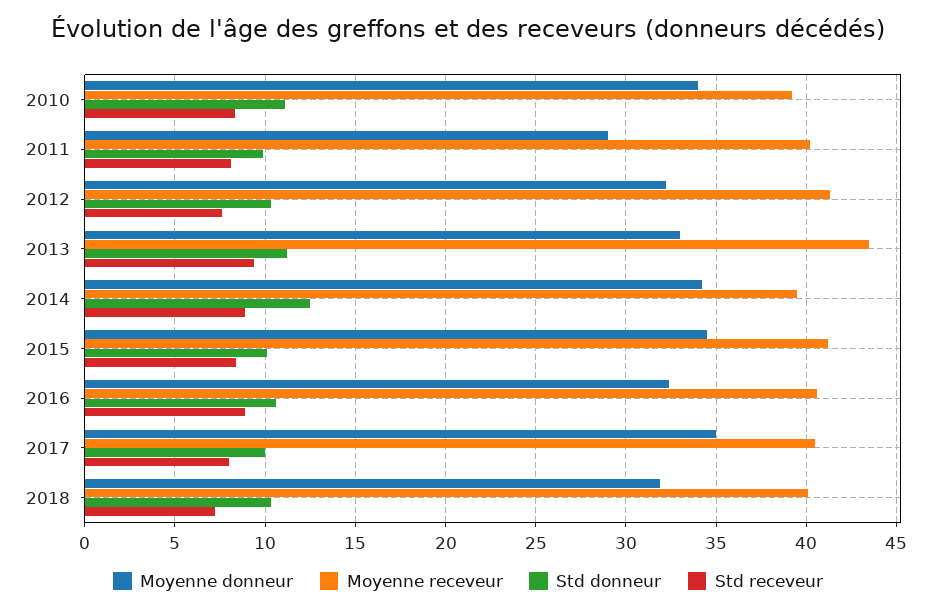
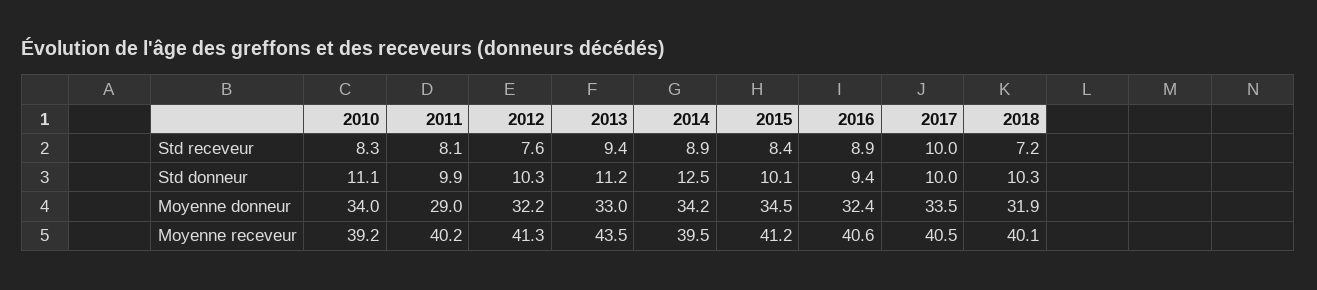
  {
    "Moyenne donneur": {
      "2010": 34,
      "2011": 29,
      "2012": 32.2,
      "2013": 33,
      "2014": 34.2,
      "2015": 34.5,
      "2016": 32.4,
-     "2017": 35,
+     "2017": 33.5,
      "2018": 31.9
    },
    "Moyenne receveur": {
      "2010": 39.2,
      "2011": 40.2,
      "2012": 41.3,
      "2013": 43.5,
      "2014": 39.5,
      "2015": 41.2,
      "2016": 40.6,
      "2017": 40.5,
      "2018": 40.1
    },
    "Std donneur": {
      "2010": 11.1,
      "2011": 9.9,
      "2012": 10.3,
      "2013": 11.2,
      "2014": 12.5,
      "2015": 10.1,
-     "2016": 10.5,
+     "2016": 9.4,
      "2017": 10,
      "2018": 10.3
    },
    "Std receveur": {
      "2010": 8.3,
      "2011": 8.1,
      "2012": 7.6,
      "2013": 9.4,
      "2014": 8.9,
      "2015": 8.4,
      "2016": 8.9,
-     "2017": 8,
+     "2017": 10,
      "2018": 7.2
    }
  }

